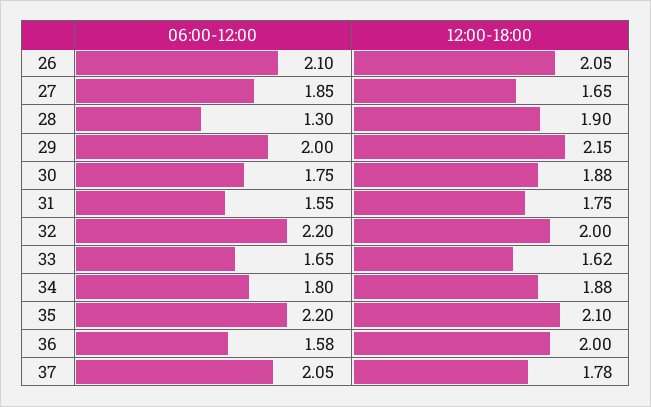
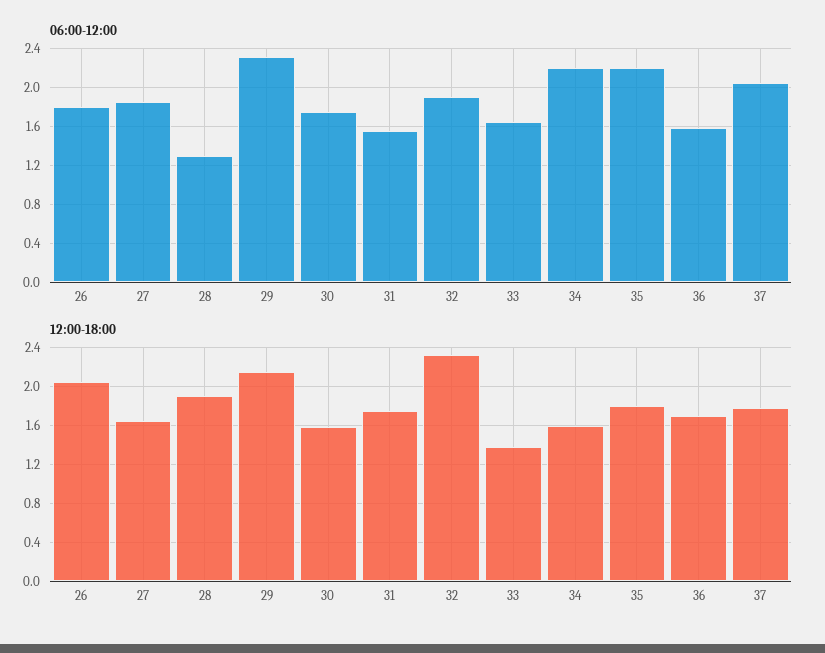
  {
    "06:00-12:00": {
-     "26": 2.1,
+     "26": 1.8,
      "27": 1.85,
      "28": 1.3,
-     "29": 2,
+     "29": 2.3,
      "30": 1.75,
      "31": 1.55,
-     "32": 2.2,
+     "32": 1.9,
      "33": 1.65,
-     "34": 1.8,
+     "34": 2.2,
      "35": 2.2,
      "36": 1.58,
      "37": 2.05
    },
    "12:00-18:00": {
      "26": 2.05,
      "27": 1.65,
      "28": 1.9,
      "29": 2.15,
-     "30": 1.88,
+     "30": 1.6,
      "31": 1.75,
-     "32": 2,
+     "32": 2.3,
-     "33": 1.62,
+     "33": 1.4,
-     "34": 1.88,
+     "34": 1.6,
-     "35": 2.1,
+     "35": 1.8,
-     "36": 2,
+     "36": 1.7,
      "37": 1.78
    }
  }

